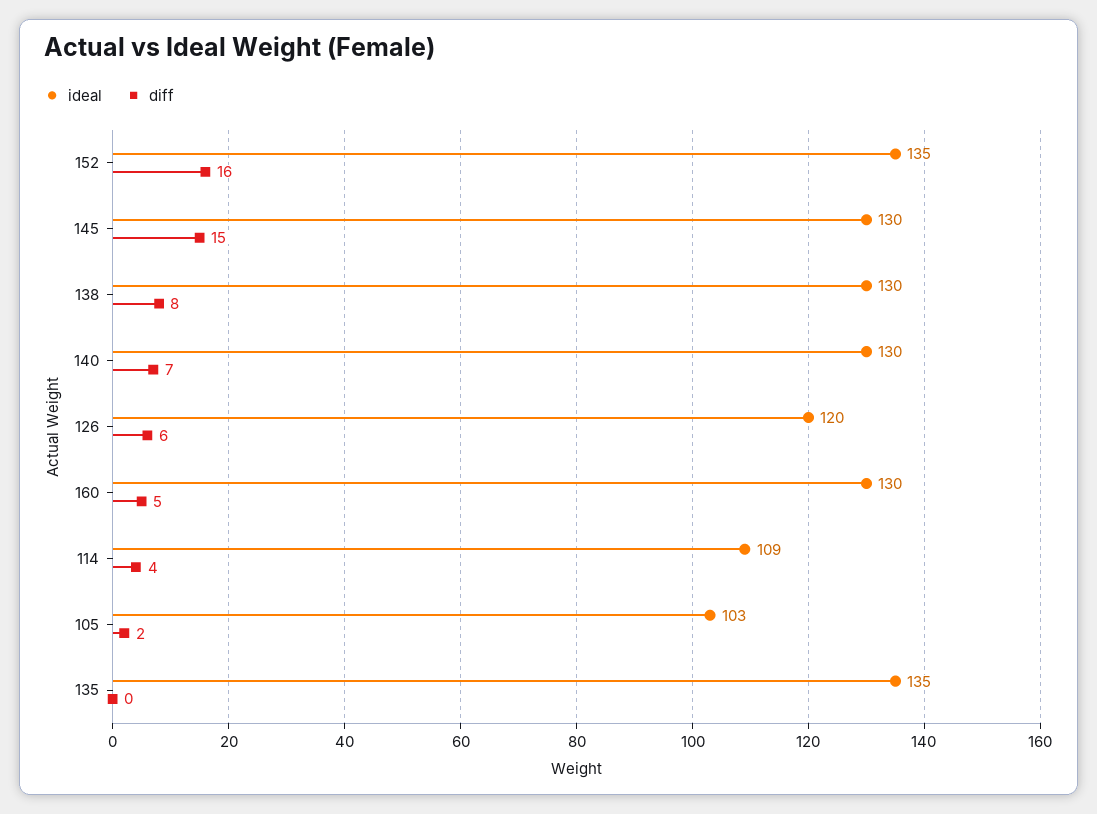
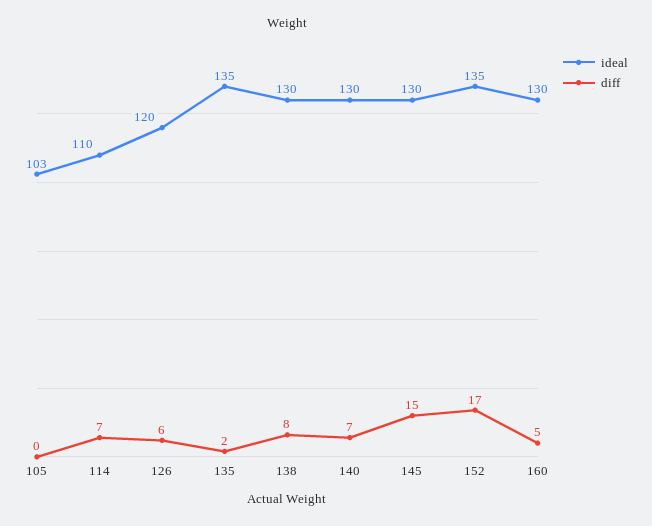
  {
    "ideal": {
      "152": 135,
      "145": 130,
      "138": 130,
      "140": 130,
      "126": 120,
      "160": 130,
-     "114": 109,
+     "114": 110,
      "105": 103,
      "135": 135
    },
    "diff": {
-     "152": 16,
+     "152": 17,
      "145": 15,
      "138": 8,
      "140": 7,
      "126": 6,
      "160": 5,
-     "114": 4,
+     "114": 7,
-     "105": 2,
+     "105": 0,
-     "135": 0
+     "135": 2
    }
  }

